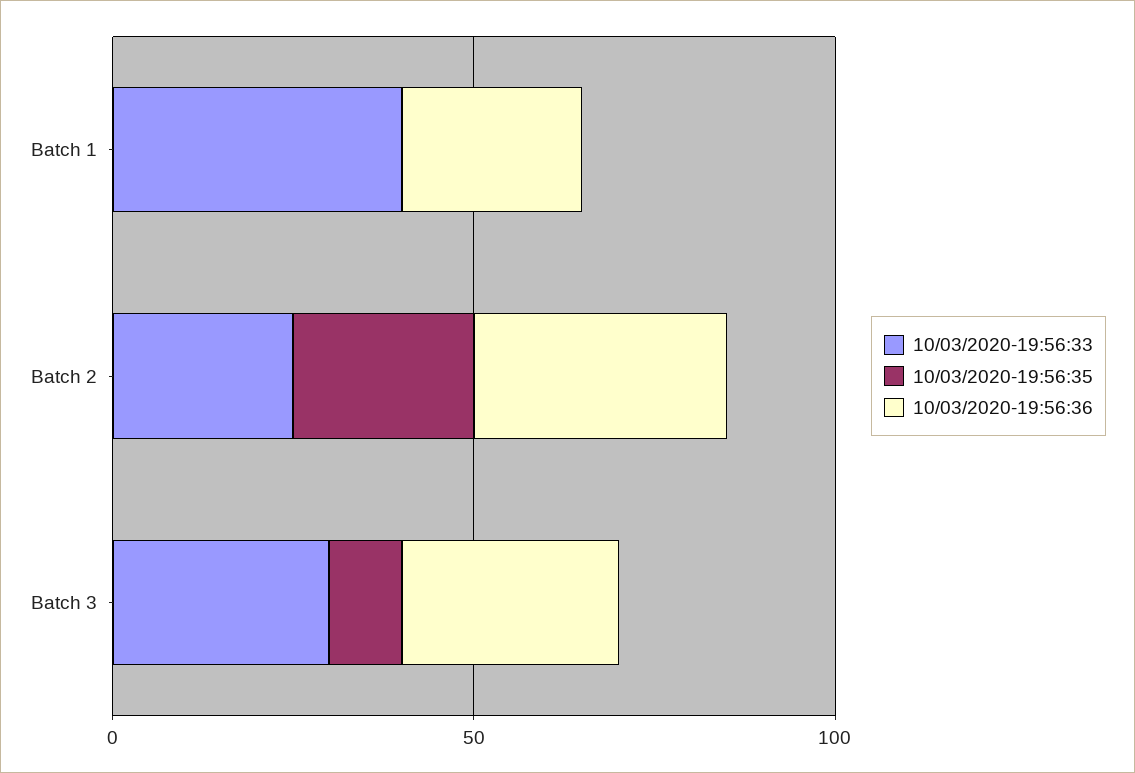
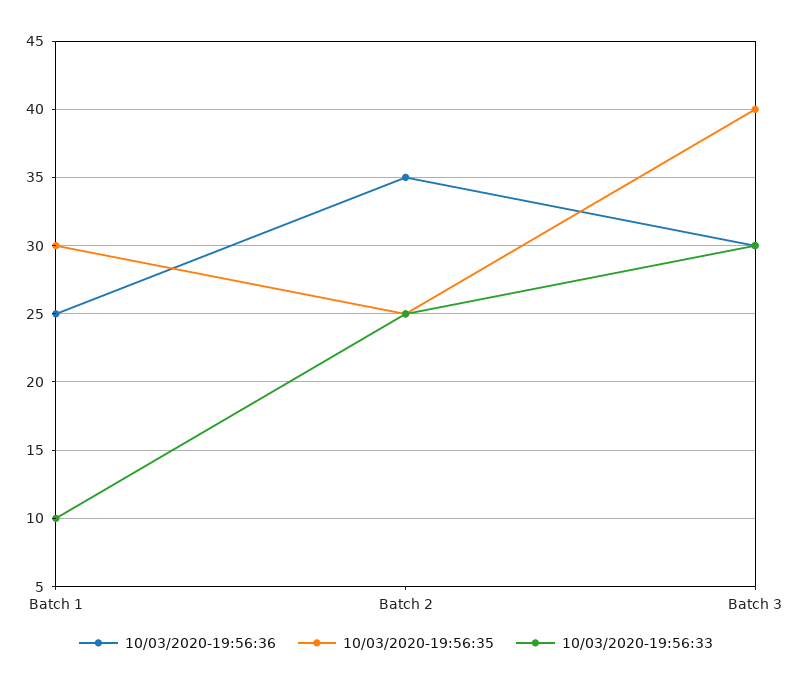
  {
    "10/03/2020-19:56:33": {
-     "Batch 1": 40,
+     "Batch 1": 10,
      "Batch 2": 25,
      "Batch 3": 30
    },
    "10/03/2020-19:56:35": {
-     "Batch 1": 0,
+     "Batch 1": 30,
      "Batch 2": 25,
-     "Batch 3": 10
+     "Batch 3": 40
    },
    "10/03/2020-19:56:36": {
      "Batch 1": 25,
      "Batch 2": 35,
      "Batch 3": 30
    }
  }

